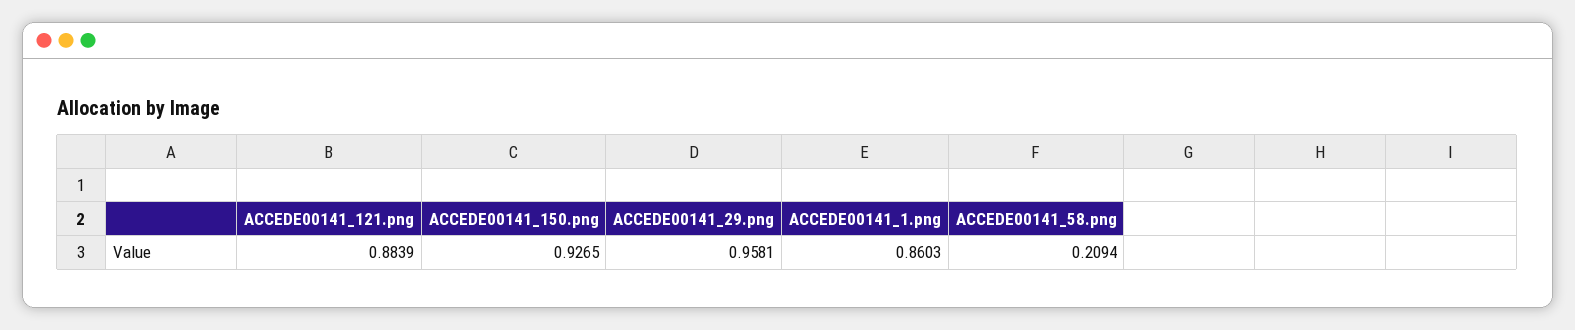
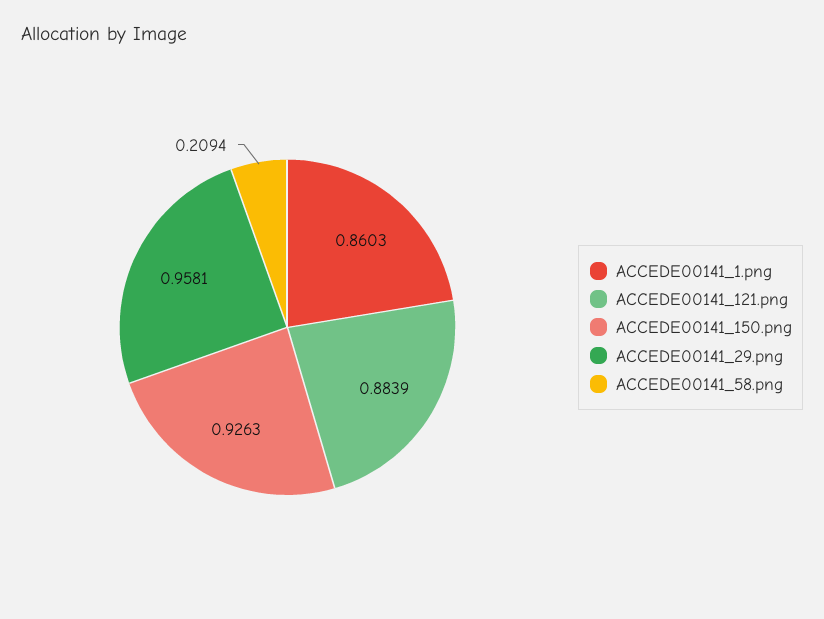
  {
    "ACCEDE00141_121.png": 0.8839,
-   "ACCEDE00141_150.png": 0.9265,
+   "ACCEDE00141_150.png": 0.9263,
    "ACCEDE00141_29.png": 0.9581,
    "ACCEDE00141_1.png": 0.8603,
    "ACCEDE00141_58.png": 0.2094
  }

